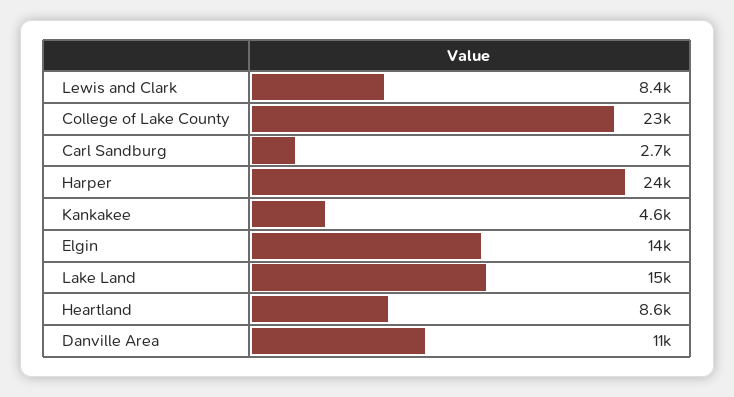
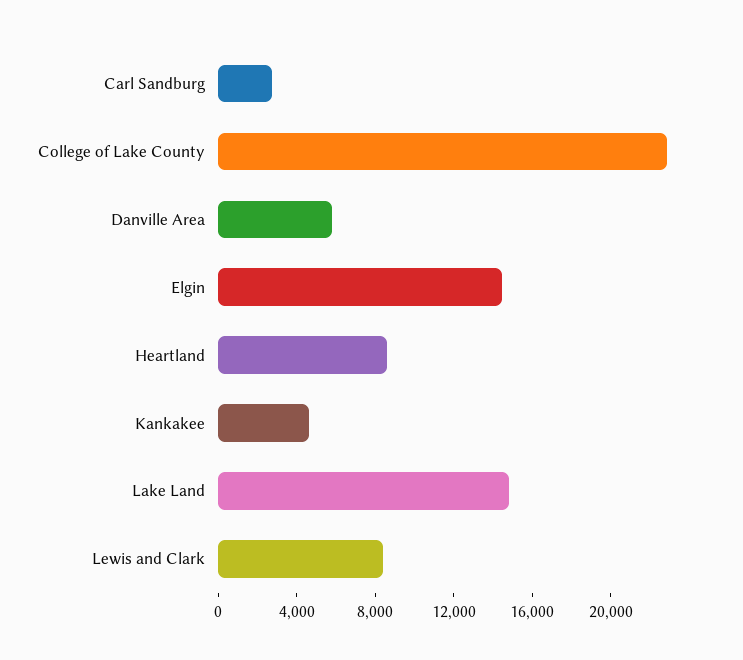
  {
    "Lewis and Clark": 8400,
    "College of Lake County": 23000,
    "Carl Sandburg": 2700,
-   "Harper": 24000,
    "Kankakee": 4600,
    "Elgin": 14000,
    "Lake Land": 15000,
    "Heartland": 8600,
-   "Danville Area": 11000
+   "Danville Area": 6000
  }

